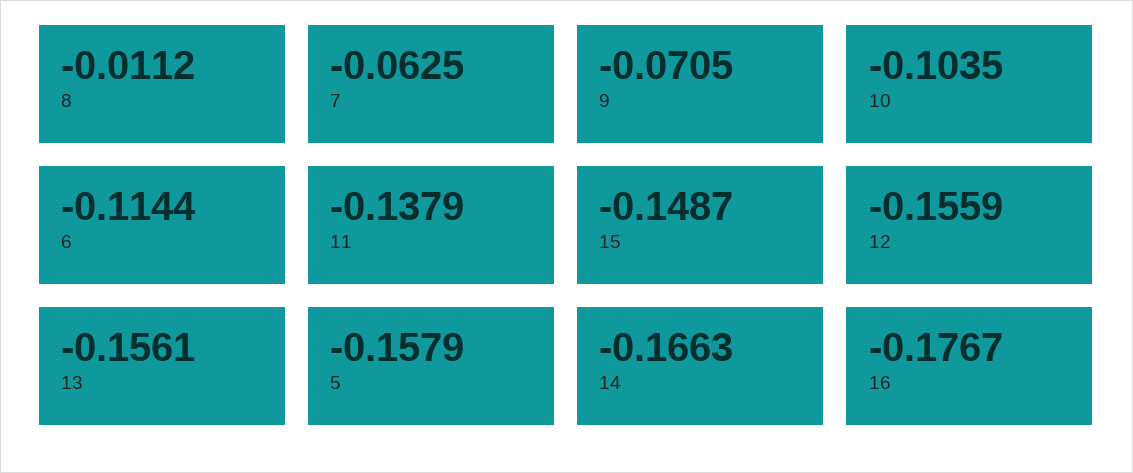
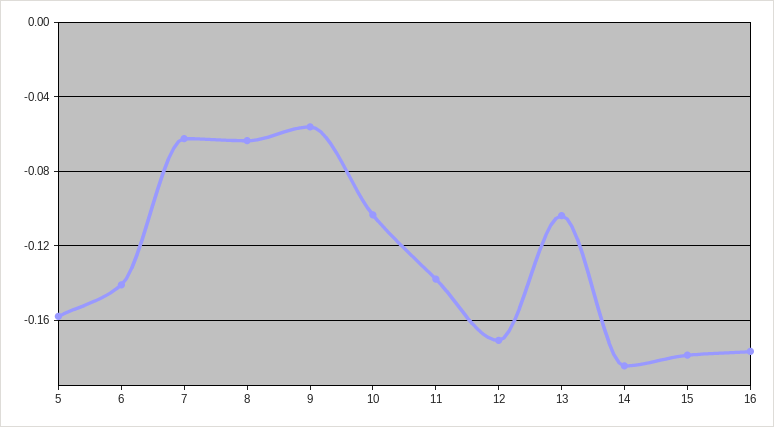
  {
-   "8": -0.0112,
+   "8": -0.065,
    "7": -0.0625,
-   "9": -0.0705,
+   "9": -0.055,
    "10": -0.1035,
-   "6": -0.1144,
+   "6": -0.14,
    "11": -0.1379,
-   "15": -0.1487,
+   "15": -0.18,
-   "12": -0.1559,
+   "12": -0.17,
-   "13": -0.1561,
+   "13": -0.105,
    "5": -0.1579,
-   "14": -0.1663,
+   "14": -0.185,
    "16": -0.1767
  }

